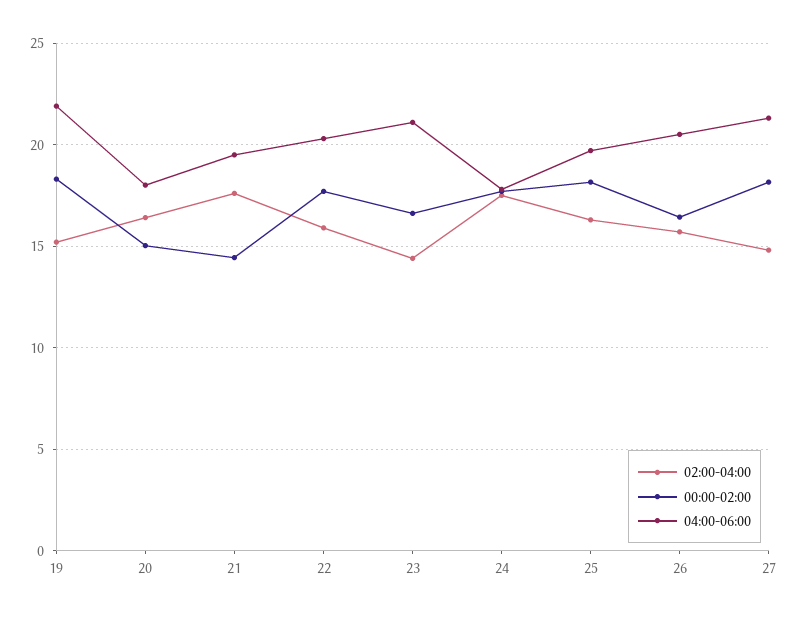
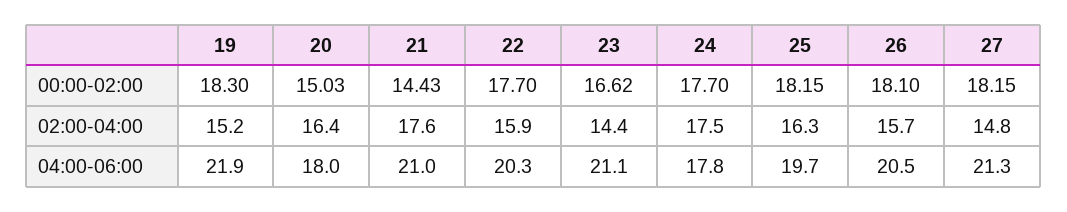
  {
    "02:00-04:00": {
      "19": 15.2,
      "20": 16.4,
      "21": 17.6,
      "22": 15.9,
      "23": 14.4,
      "24": 17.5,
      "25": 16.3,
      "26": 15.7,
      "27": 14.8
    },
    "00:00-02:00": {
      "19": 18.3,
      "20": 15.03,
      "21": 14.43,
      "22": 17.7,
      "23": 16.62,
      "24": 17.7,
      "25": 18.15,
-     "26": 16.5,
+     "26": 18.1,
      "27": 18.15
    },
    "04:00-06:00": {
      "19": 21.9,
      "20": 18,
-     "21": 19.5,
+     "21": 21,
      "22": 20.3,
      "23": 21.1,
      "24": 17.8,
      "25": 19.7,
      "26": 20.5,
      "27": 21.3
    }
  }

